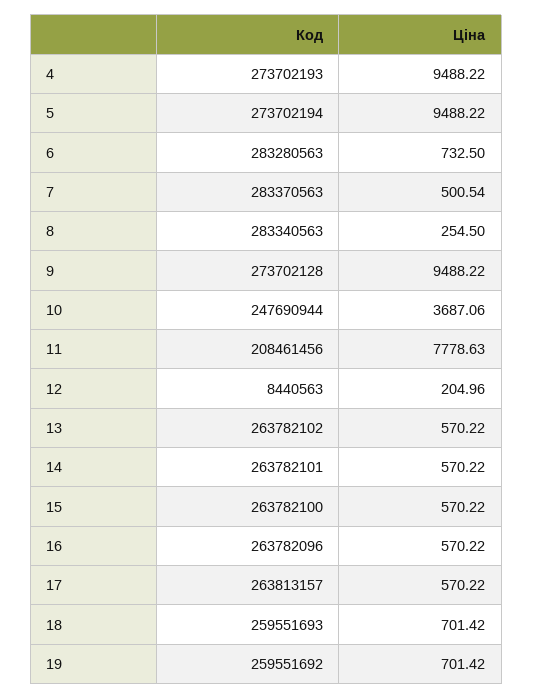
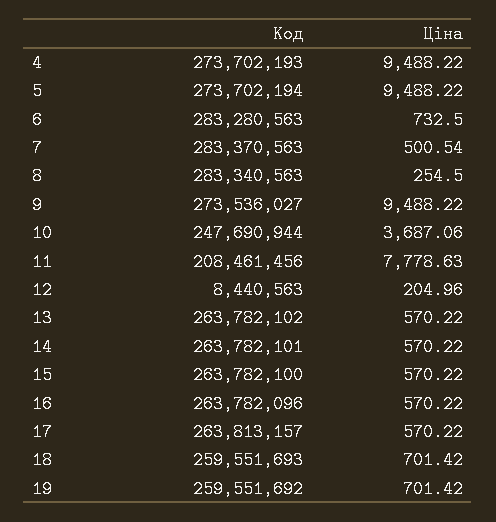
  {
    "Код": {
      "4": 273702193,
      "5": 273702194,
      "6": 283280563,
      "7": 283370563,
      "8": 283340563,
-     "9": 273702128,
+     "9": 273536027,
      "10": 247690944,
      "11": 208461456,
      "12": 8440563,
      "13": 263782102,
      "14": 263782101,
      "15": 263782100,
      "16": 263782096,
      "17": 263813157,
      "18": 259551693,
      "19": 259551692
    },
    "Ціна": {
      "4": 9488.22,
      "5": 9488.22,
      "6": 732.5,
      "7": 500.54,
      "8": 254.5,
      "9": 9488.22,
      "10": 3687.06,
      "11": 7778.63,
      "12": 204.96,
      "13": 570.22,
      "14": 570.22,
      "15": 570.22,
      "16": 570.22,
      "17": 570.22,
      "18": 701.42,
      "19": 701.42
    }
  }

